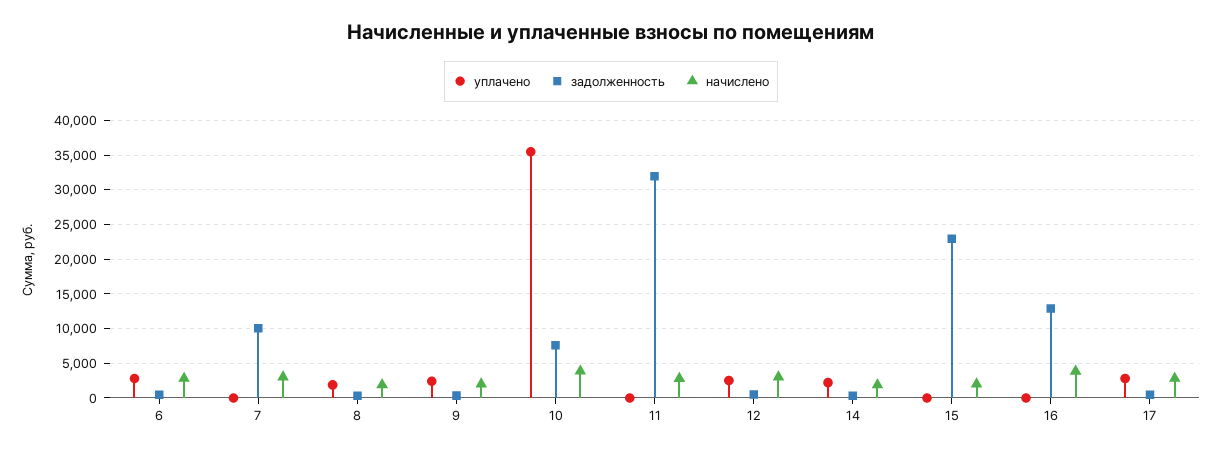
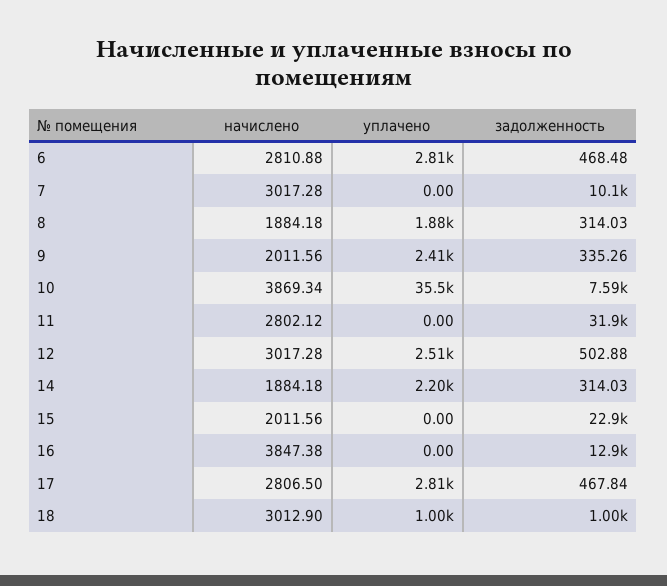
  {
    "уплачено": {
      "6": 2810,
      "7": 0,
      "8": 1880,
      "9": 2410,
      "10": 35500,
      "11": 0,
      "12": 2510,
      "14": 2200,
      "15": 0,
      "16": 0,
-     "17": 2810
+     "17": 2810,
+     "18": 1000
    },
    "задолженность": {
      "6": 468.48,
      "7": 10100,
      "8": 314.03,
      "9": 335.26,
      "10": 7590,
      "11": 31900,
      "12": 502.88,
      "14": 314.03,
      "15": 22900,
      "16": 12900,
-     "17": 467.84
+     "17": 467.84,
+     "18": 1000
    },
    "начислено": {
      "6": 2810.88,
      "7": 3017.28,
      "8": 1884.18,
      "9": 2011.56,
      "10": 3869.34,
      "11": 2802.12,
      "12": 3017.28,
      "14": 1884.18,
      "15": 2011.56,
      "16": 3847.38,
-     "17": 2806.5
+     "17": 2806.5,
+     "18": 3012.9
    }
  }

